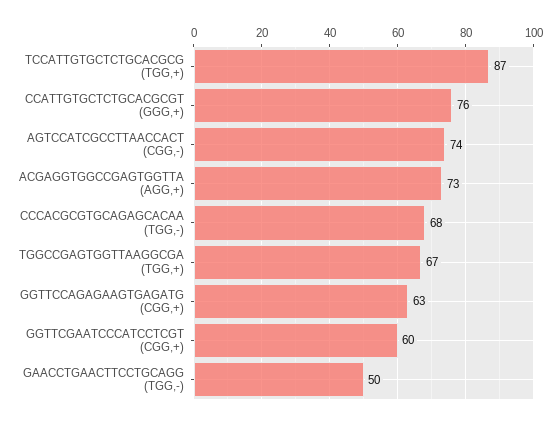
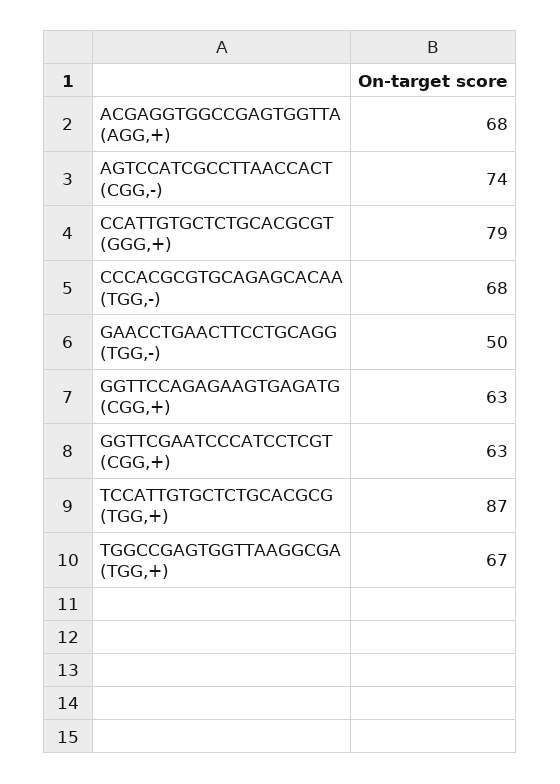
  {
    "TCCATTGTGCTCTGCACGCG (TGG,+)": 87,
-   "CCATTGTGCTCTGCACGCGT (GGG,+)": 76,
+   "CCATTGTGCTCTGCACGCGT (GGG,+)": 79,
    "AGTCCATCGCCTTAACCACT (CGG,-)": 74,
-   "ACGAGGTGGCCGAGTGGTTA (AGG,+)": 73,
+   "ACGAGGTGGCCGAGTGGTTA (AGG,+)": 68,
    "CCCACGCGTGCAGAGCACAA (TGG,-)": 68,
    "TGGCCGAGTGGTTAAGGCGA (TGG,+)": 67,
    "GGTTCCAGAGAAGTGAGATG (CGG,+)": 63,
-   "GGTTCGAATCCCATCCTCGT (CGG,+)": 60,
+   "GGTTCGAATCCCATCCTCGT (CGG,+)": 63,
    "GAACCTGAACTTCCTGCAGG (TGG,-)": 50
  }

